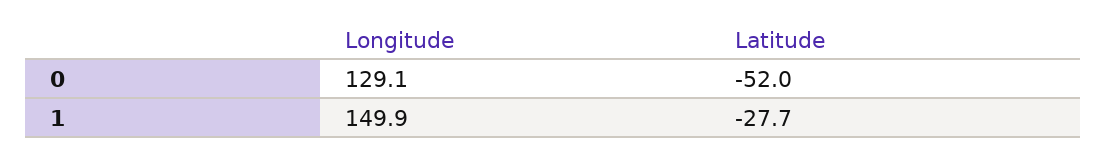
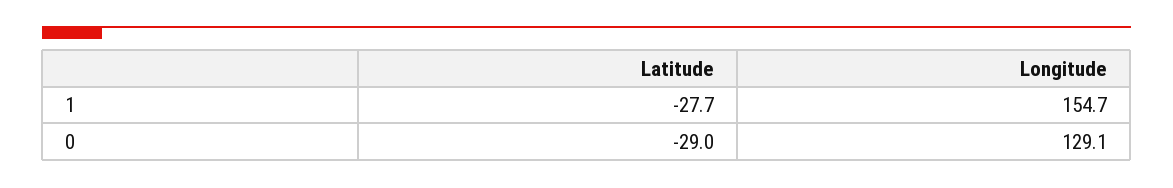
  {
    "Longitude": {
      "0": 129.1,
-     "1": 149.9
+     "1": 154.7
    },
    "Latitude": {
-     "0": -52,
+     "0": -29,
      "1": -27.7
    }
  }

